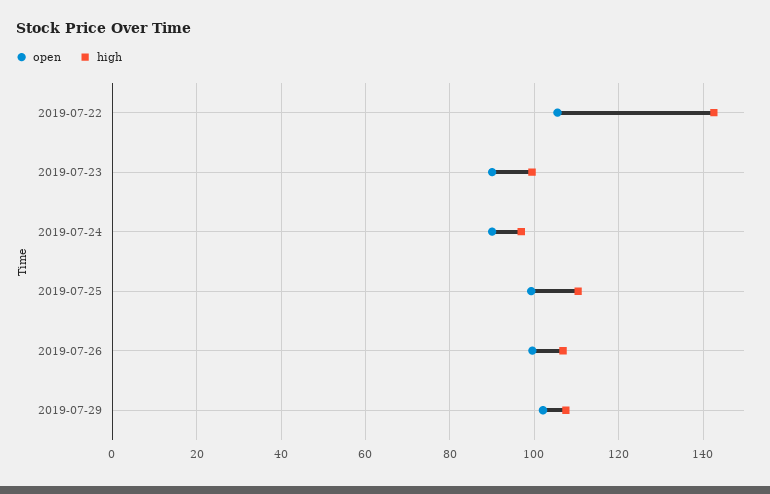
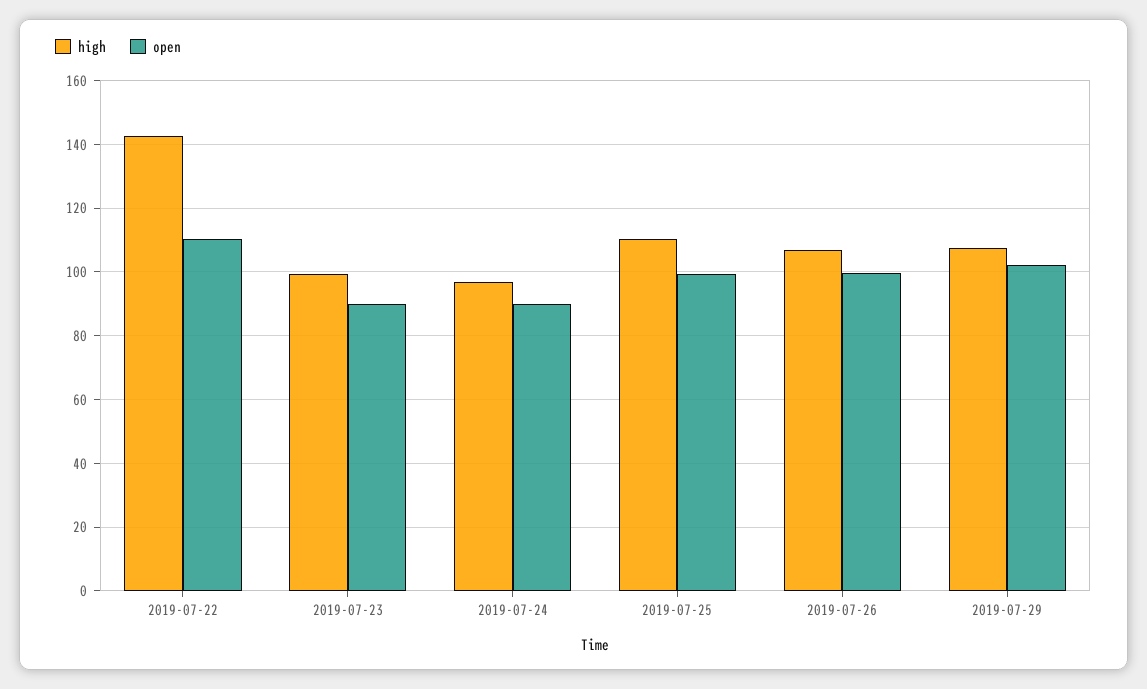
  {
    "open": {
-     "2019-07-22": 106,
+     "2019-07-22": 110,
      "2019-07-23": 90,
      "2019-07-24": 90,
      "2019-07-25": 100,
      "2019-07-26": 100,
      "2019-07-29": 102
    },
    "high": {
      "2019-07-22": 142,
      "2019-07-23": 100,
      "2019-07-24": 96,
      "2019-07-25": 110,
      "2019-07-26": 106,
      "2019-07-29": 108
    }
  }

